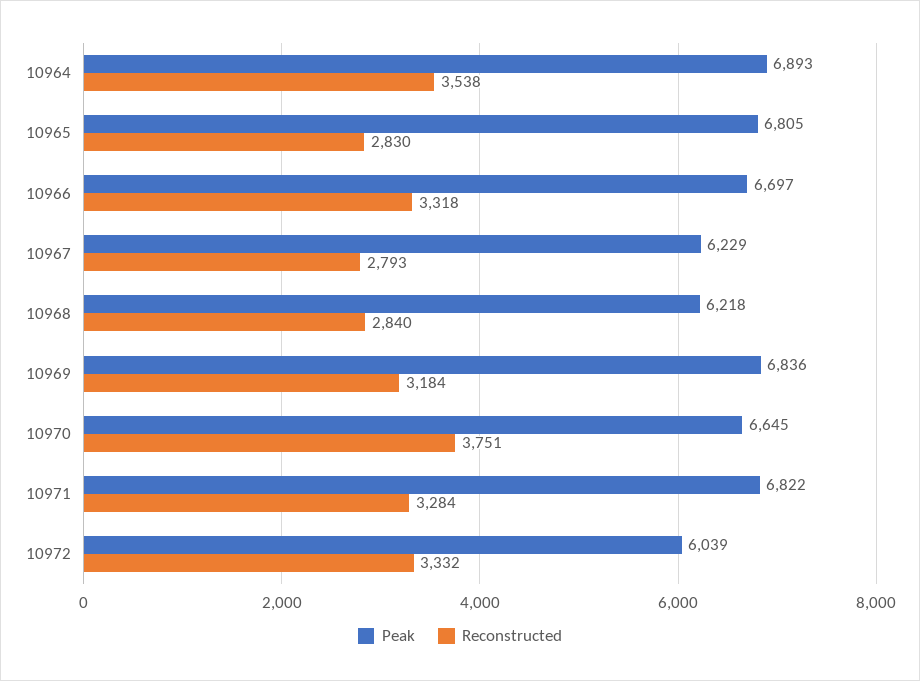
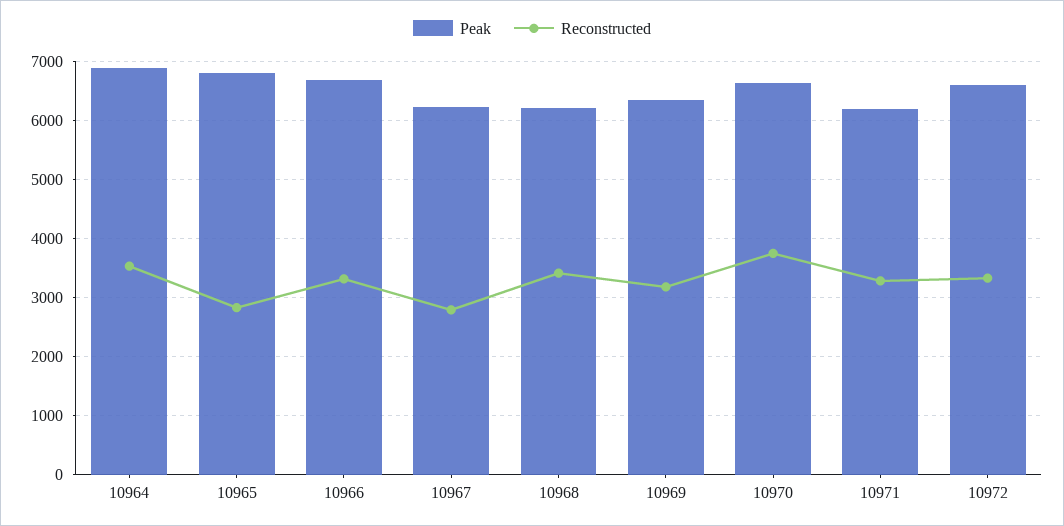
  {
    "Peak": {
      "10964": 6893,
      "10965": 6805,
      "10966": 6697,
      "10967": 6229,
      "10968": 6218,
-     "10969": 6836,
+     "10969": 6400,
      "10970": 6645,
-     "10971": 6822,
+     "10971": 6200,
-     "10972": 6039
+     "10972": 6600
    },
    "Reconstructed": {
      "10964": 3538,
      "10965": 2830,
      "10966": 3318,
      "10967": 2793,
-     "10968": 2840,
+     "10968": 3400,
      "10969": 3184,
      "10970": 3751,
      "10971": 3284,
      "10972": 3332
    }
  }

